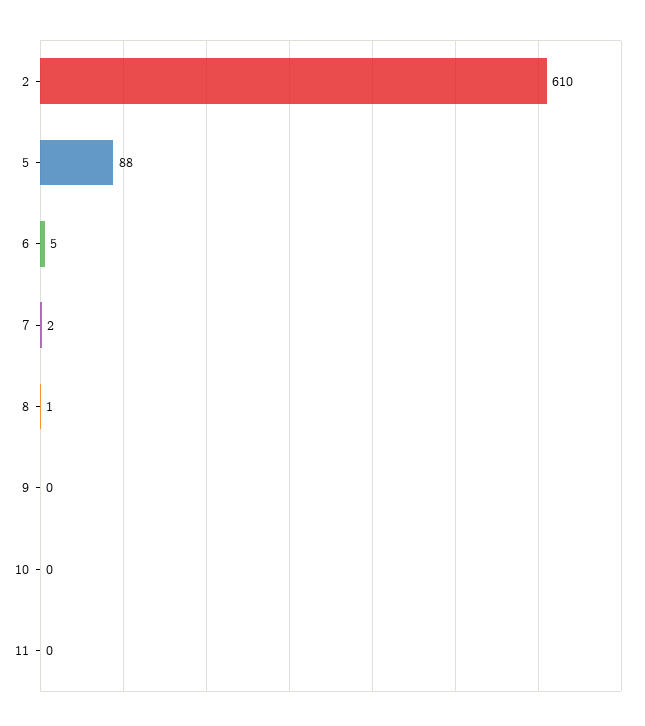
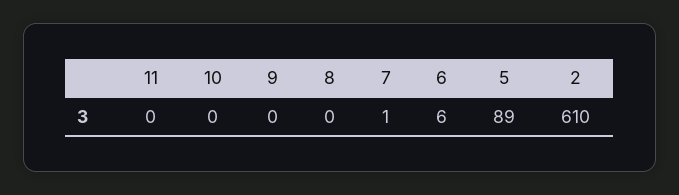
  {
    "2": 610,
-   "5": 88,
+   "5": 89,
-   "6": 5,
+   "6": 6,
-   "7": 2,
+   "7": 1,
-   "8": 1,
+   "8": 0,
    "9": 0,
    "10": 0,
    "11": 0
  }

